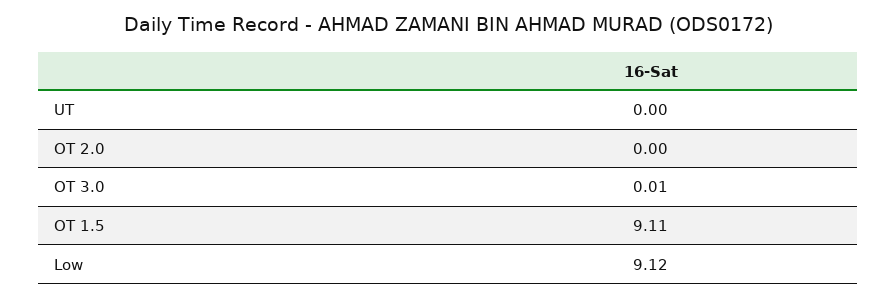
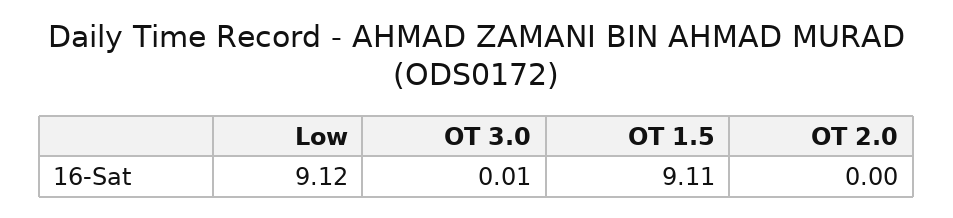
  {
-   "UT": 0,
    "OT 2.0": 0,
    "OT 3.0": 0.01,
    "OT 1.5": 9.11,
    "Low": 9.12
  }

